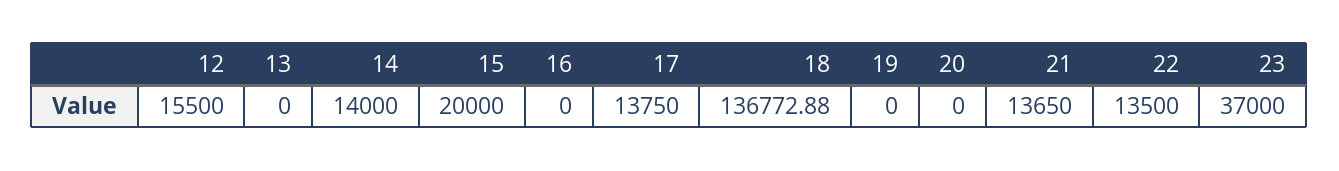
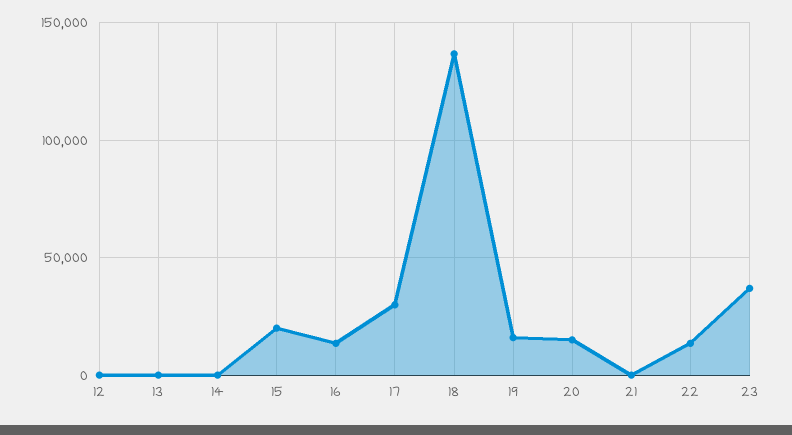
  {
-   "12": 15500,
+   "12": 0,
    "13": 0,
-   "14": 14000,
+   "14": 0,
    "15": 20000,
-   "16": 0,
+   "16": 15000,
-   "17": 13750,
+   "17": 30000,
    "18": 136772.88,
-   "19": 0,
+   "19": 15000,
-   "20": 0,
+   "20": 15000,
-   "21": 13650,
+   "21": 0,
    "22": 13500,
    "23": 37000
  }

